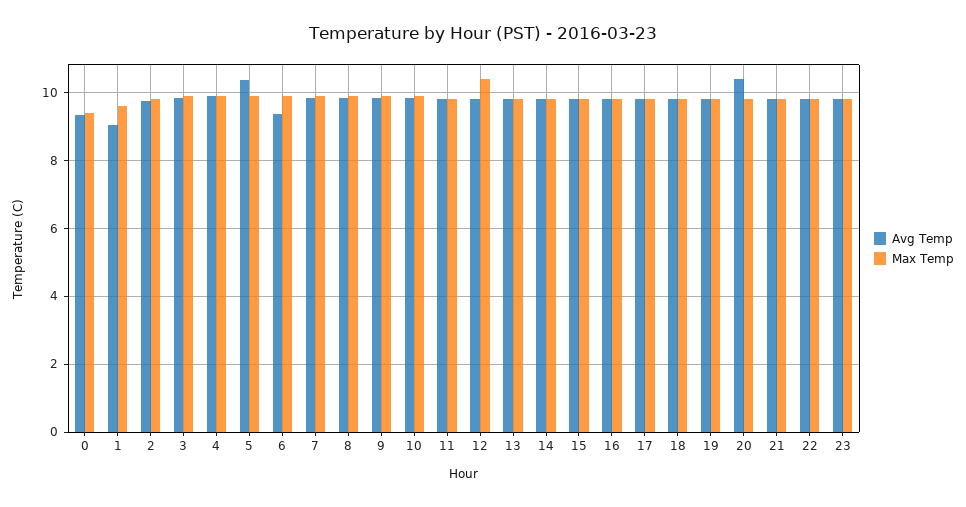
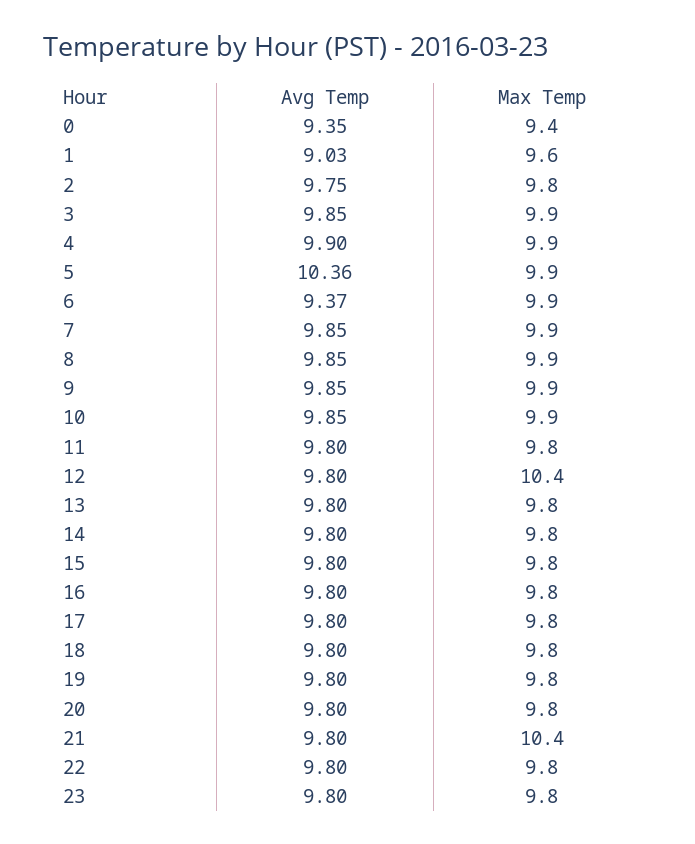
  {
    "Avg Temp": {
      "0": 9.35,
      "1": 9.03,
      "2": 9.75,
      "3": 9.85,
      "4": 9.9,
      "5": 10.36,
      "6": 9.37,
      "7": 9.85,
      "8": 9.85,
      "9": 9.85,
      "10": 9.85,
      "11": 9.8,
      "12": 9.8,
      "13": 9.8,
      "14": 9.8,
      "15": 9.8,
      "16": 9.8,
      "17": 9.8,
      "18": 9.8,
      "19": 9.8,
-     "20": 10.4,
+     "20": 9.8,
      "21": 9.8,
      "22": 9.8,
      "23": 9.8
    },
    "Max Temp": {
      "0": 9.4,
      "1": 9.6,
      "2": 9.8,
      "3": 9.9,
      "4": 9.9,
      "5": 9.9,
      "6": 9.9,
      "7": 9.9,
      "8": 9.9,
      "9": 9.9,
      "10": 9.9,
      "11": 9.8,
      "12": 10.4,
      "13": 9.8,
      "14": 9.8,
      "15": 9.8,
      "16": 9.8,
      "17": 9.8,
      "18": 9.8,
      "19": 9.8,
      "20": 9.8,
-     "21": 9.8,
+     "21": 10.4,
      "22": 9.8,
      "23": 9.8
    }
  }

